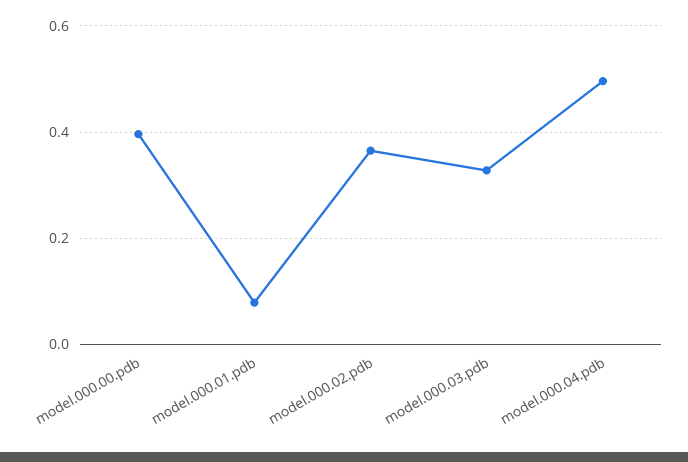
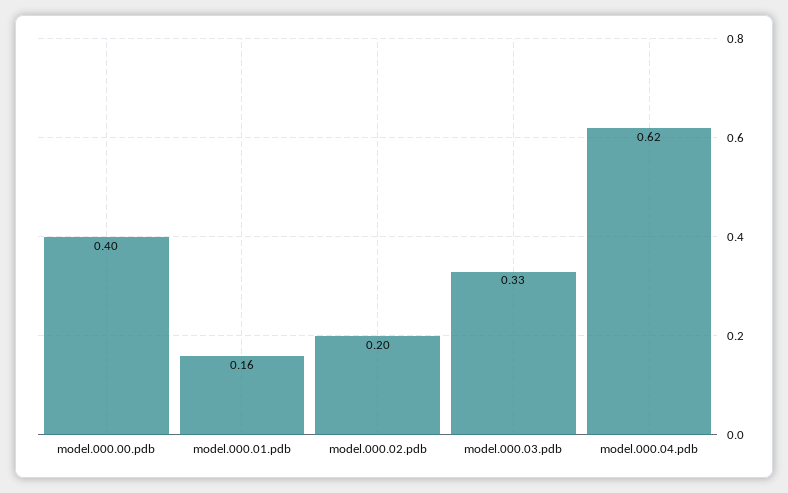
  {
    "model.000.00.pdb": 0.4,
-   "model.000.01.pdb": 0.08,
+   "model.000.01.pdb": 0.16,
-   "model.000.02.pdb": 0.36,
+   "model.000.02.pdb": 0.2,
    "model.000.03.pdb": 0.33,
-   "model.000.04.pdb": 0.5
+   "model.000.04.pdb": 0.62
  }

